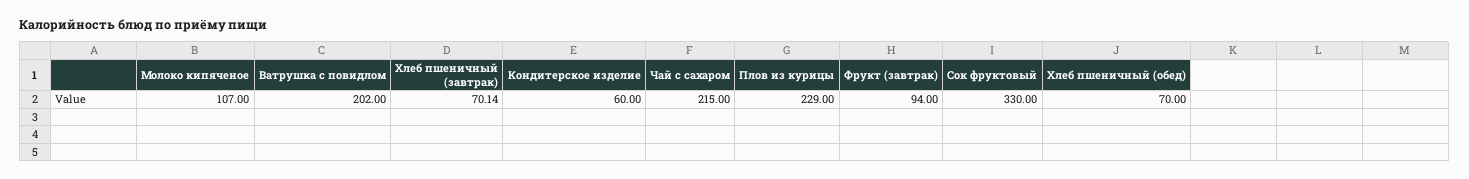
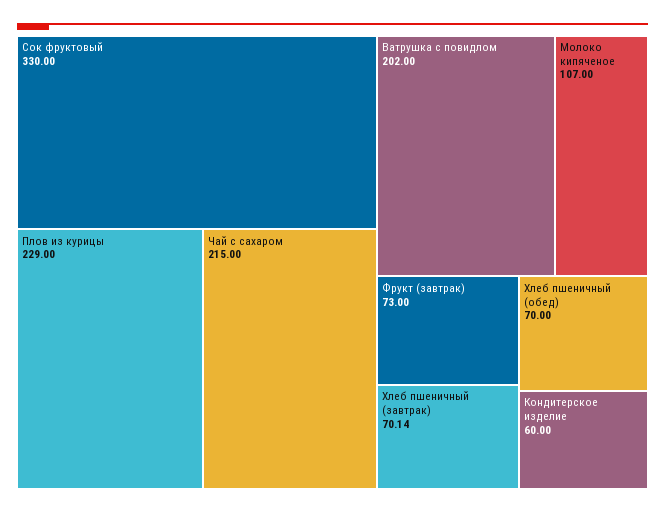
  {
    "Молоко кипяченое": 107,
    "Ватрушка с повидлом": 202,
    "Хлеб пшеничный (завтрак)": 70.14,
    "Кондитерское изделие": 60,
    "Чай с сахаром": 215,
    "Плов из курицы": 229,
-   "Фрукт (завтрак)": 94,
+   "Фрукт (завтрак)": 73,
    "Сок фруктовый": 330,
    "Хлеб пшеничный (обед)": 70
  }

